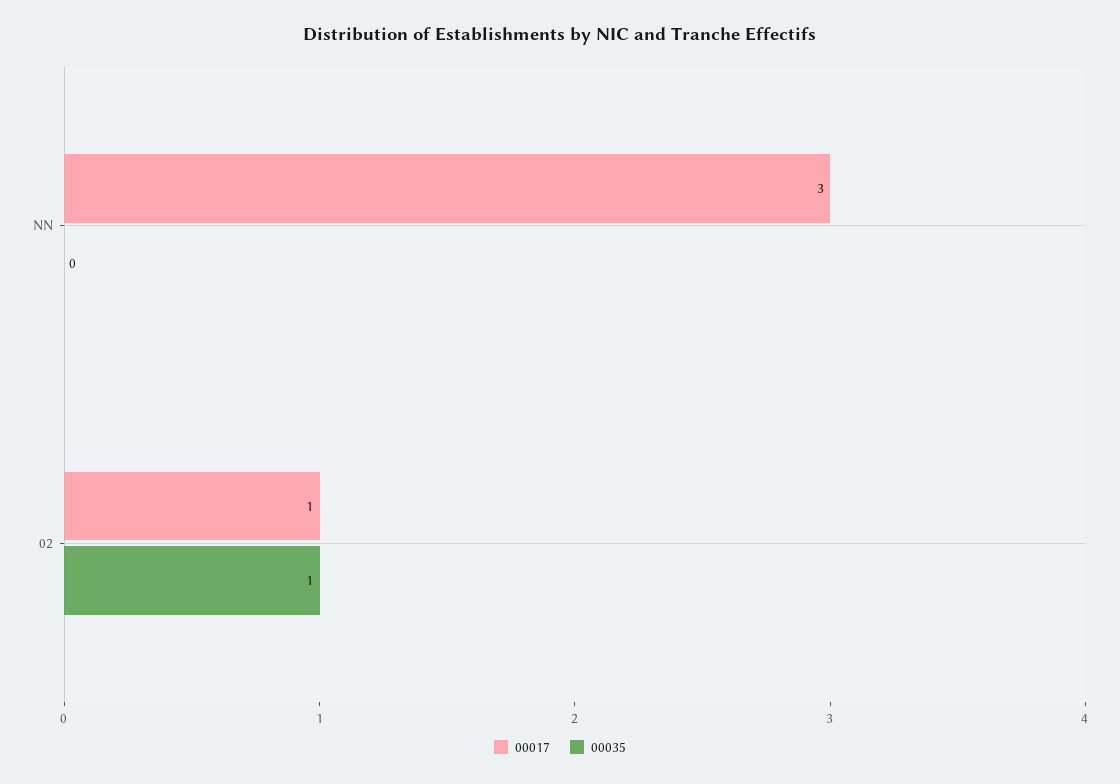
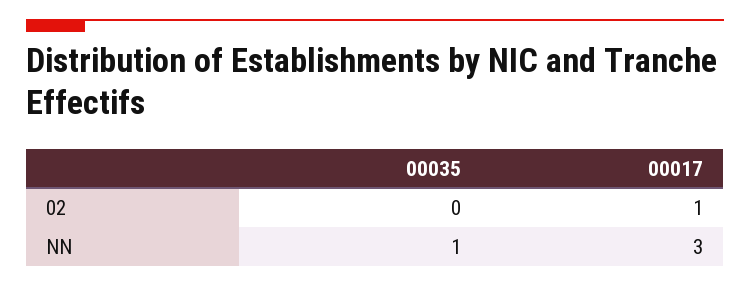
  {
    "00017": {
      "NN": 3,
      "02": 1
    },
    "00035": {
-     "NN": 0,
+     "NN": 1,
-     "02": 1
+     "02": 0
    }
  }

